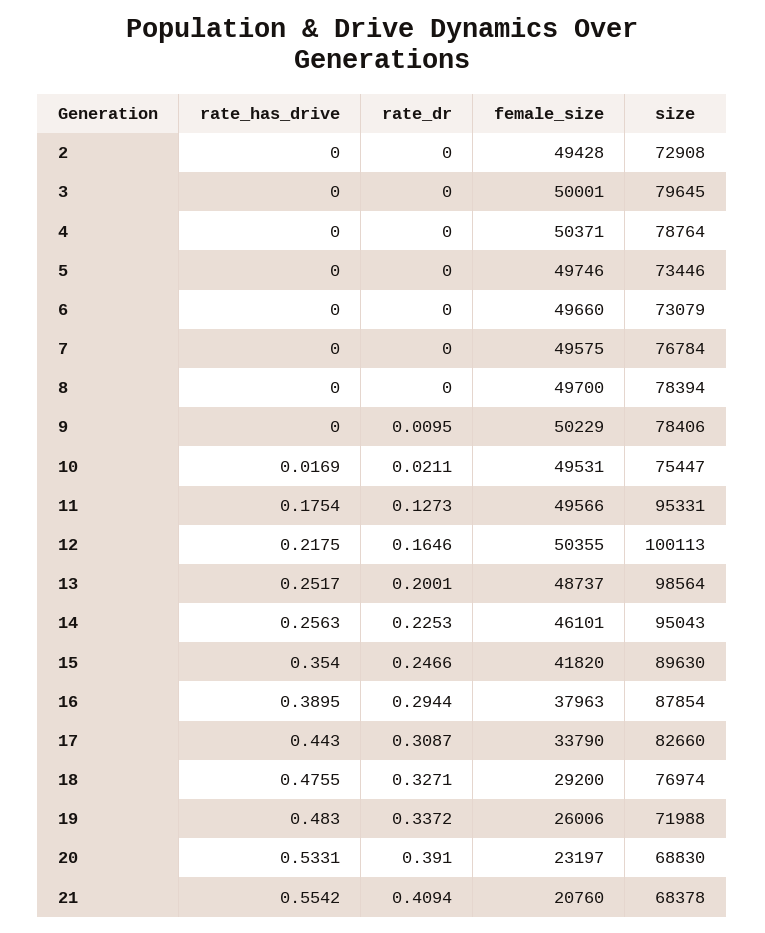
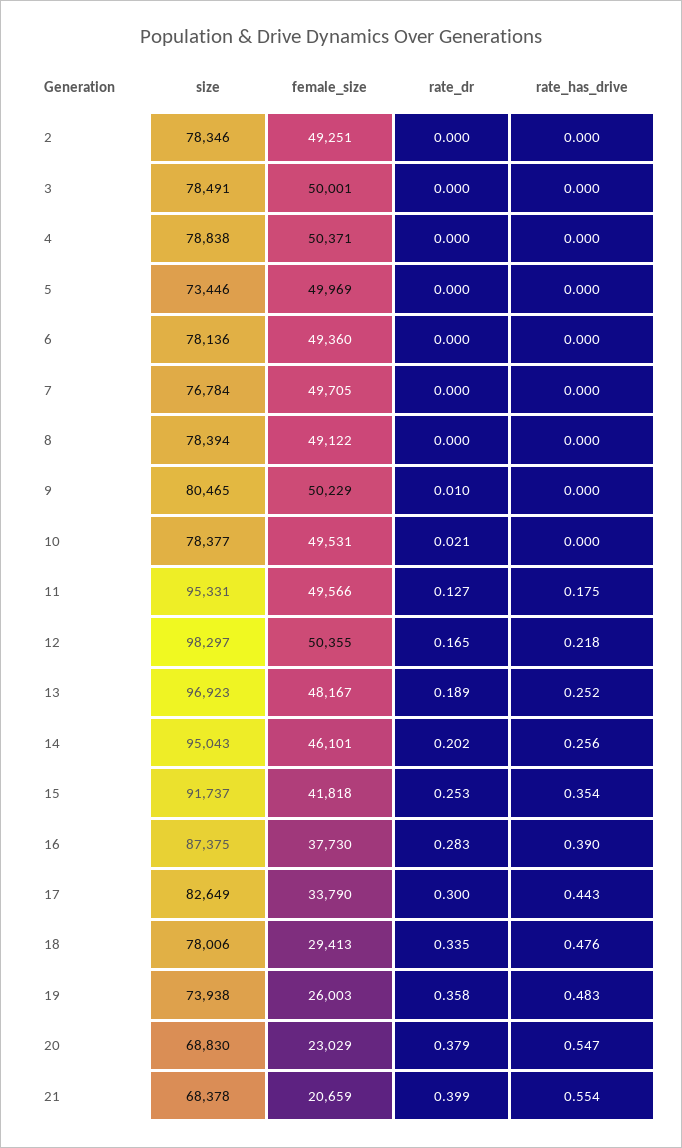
  {
    "rate_has_drive": {
      "2": 0,
      "3": 0,
      "4": 0,
      "5": 0,
      "6": 0,
      "7": 0,
      "8": 0,
      "9": 0,
-     "10": 0.0169,
+     "10": 0,
      "11": 0.1754,
      "12": 0.2175,
      "13": 0.2517,
      "14": 0.2563,
      "15": 0.354,
      "16": 0.3895,
      "17": 0.443,
      "18": 0.4755,
      "19": 0.483,
-     "20": 0.5331,
+     "20": 0.547,
      "21": 0.5542
    },
    "rate_dr": {
      "2": 0,
      "3": 0,
      "4": 0,
      "5": 0,
      "6": 0,
      "7": 0,
      "8": 0,
      "9": 0.0095,
      "10": 0.0211,
      "11": 0.1273,
      "12": 0.1646,
-     "13": 0.2001,
+     "13": 0.189,
-     "14": 0.2253,
+     "14": 0.202,
-     "15": 0.2466,
+     "15": 0.253,
-     "16": 0.2944,
+     "16": 0.283,
-     "17": 0.3087,
+     "17": 0.3,
-     "18": 0.3271,
+     "18": 0.335,
-     "19": 0.3372,
+     "19": 0.358,
-     "20": 0.391,
+     "20": 0.379,
-     "21": 0.4094
+     "21": 0.399
    },
    "female_size": {
-     "2": 49428,
+     "2": 49251,
      "3": 50001,
      "4": 50371,
-     "5": 49746,
+     "5": 49969,
-     "6": 49660,
+     "6": 49360,
-     "7": 49575,
+     "7": 49705,
-     "8": 49700,
+     "8": 49122,
      "9": 50229,
      "10": 49531,
      "11": 49566,
      "12": 50355,
-     "13": 48737,
+     "13": 48167,
      "14": 46101,
-     "15": 41820,
+     "15": 41818,
-     "16": 37963,
+     "16": 37730,
      "17": 33790,
-     "18": 29200,
+     "18": 29413,
-     "19": 26006,
+     "19": 26003,
-     "20": 23197,
+     "20": 23029,
-     "21": 20760
+     "21": 20659
    },
    "size": {
-     "2": 72908,
+     "2": 78346,
-     "3": 79645,
+     "3": 78491,
-     "4": 78764,
+     "4": 78838,
      "5": 73446,
-     "6": 73079,
+     "6": 78136,
      "7": 76784,
      "8": 78394,
-     "9": 78406,
+     "9": 80465,
-     "10": 75447,
+     "10": 78377,
      "11": 95331,
-     "12": 100113,
+     "12": 98297,
-     "13": 98564,
+     "13": 96923,
      "14": 95043,
-     "15": 89630,
+     "15": 91737,
-     "16": 87854,
+     "16": 87375,
-     "17": 82660,
+     "17": 82649,
-     "18": 76974,
+     "18": 78006,
-     "19": 71988,
+     "19": 73938,
      "20": 68830,
      "21": 68378
    }
  }

